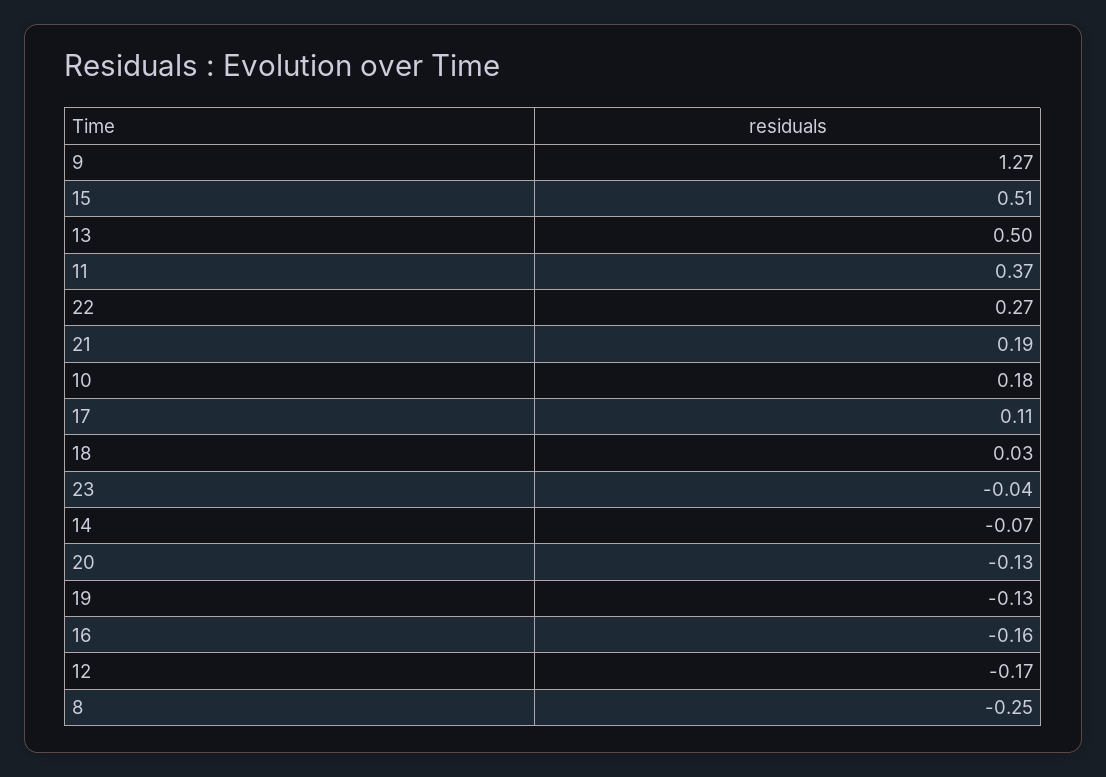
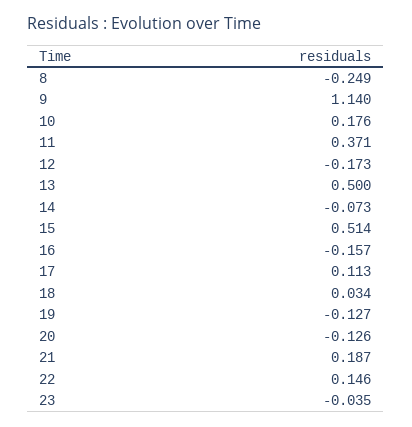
  {
-   "9": 1.27,
+   "9": 1.14,
    "15": 0.514,
    "13": 0.5,
    "11": 0.371,
-   "22": 0.27,
+   "22": 0.146,
    "21": 0.187,
    "10": 0.176,
    "17": 0.113,
    "18": 0.034,
    "23": -0.035,
    "14": -0.073,
    "20": -0.126,
    "19": -0.127,
    "16": -0.157,
    "12": -0.173,
    "8": -0.249
  }

